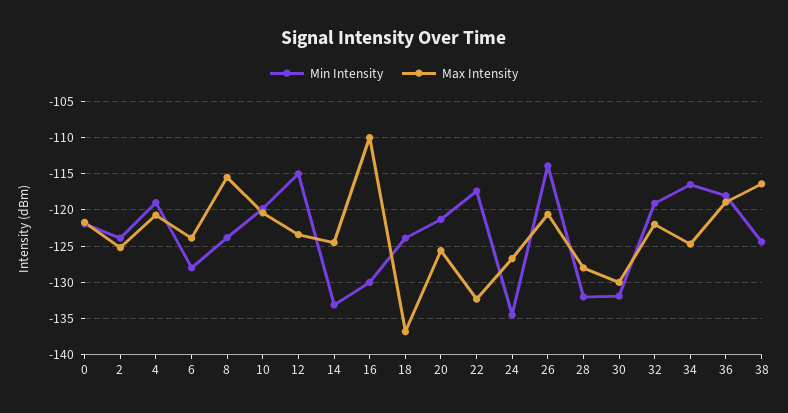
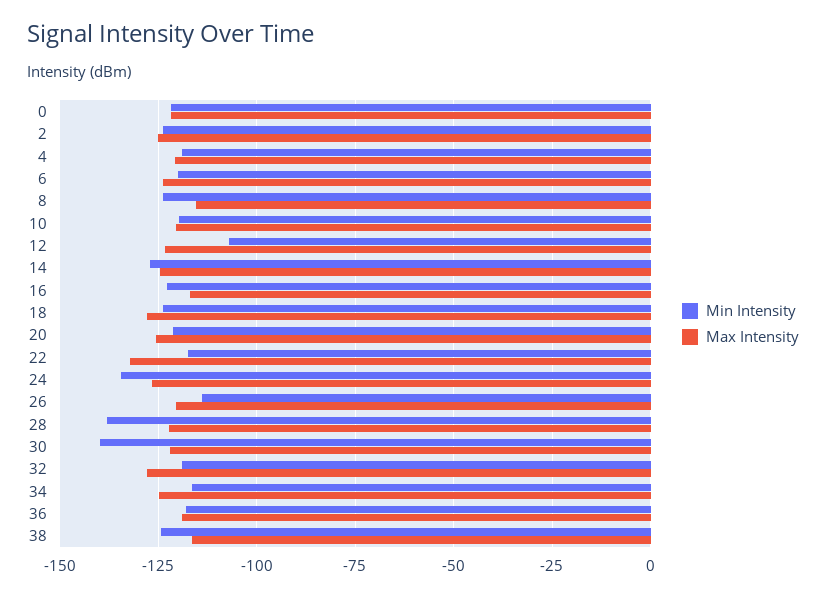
  {
    "Min Intensity": {
      "0": -122,
      "2": -124,
      "4": -119,
-     "6": -128,
+     "6": -120,
      "8": -124,
      "10": -120,
-     "12": -115,
+     "12": -107.5,
-     "14": -133,
+     "14": -127.5,
-     "16": -130,
+     "16": -122.5,
      "18": -124,
      "20": -121,
      "22": -117,
      "24": -135,
      "26": -114,
-     "28": -132,
+     "28": -137.5,
-     "30": -132,
+     "30": -140,
      "32": -119,
      "34": -117,
      "36": -118,
      "38": -124
    },
    "Max Intensity": {
      "0": -122,
      "2": -125,
      "4": -121,
      "6": -124,
      "8": -116,
      "10": -120,
      "12": -123,
      "14": -125,
-     "16": -110,
+     "16": -117.5,
-     "18": -137,
+     "18": -127.5,
      "20": -126,
      "22": -132,
      "24": -127,
      "26": -121,
-     "28": -128,
+     "28": -122.5,
-     "30": -130,
+     "30": -122.5,
-     "32": -122,
+     "32": -127.5,
      "34": -125,
      "36": -119,
      "38": -116
    }
  }

